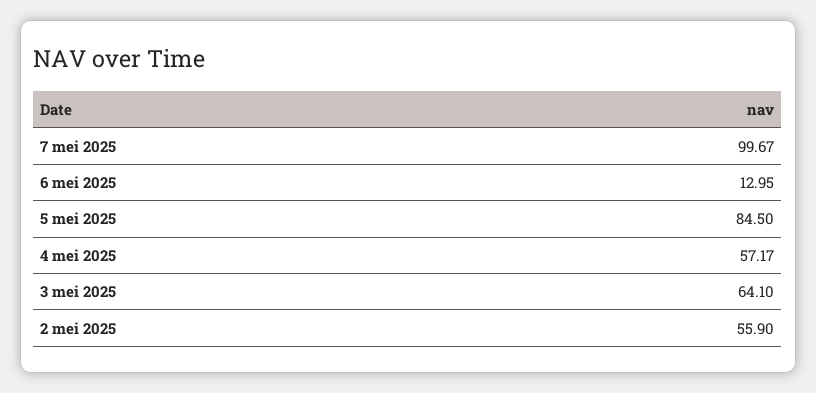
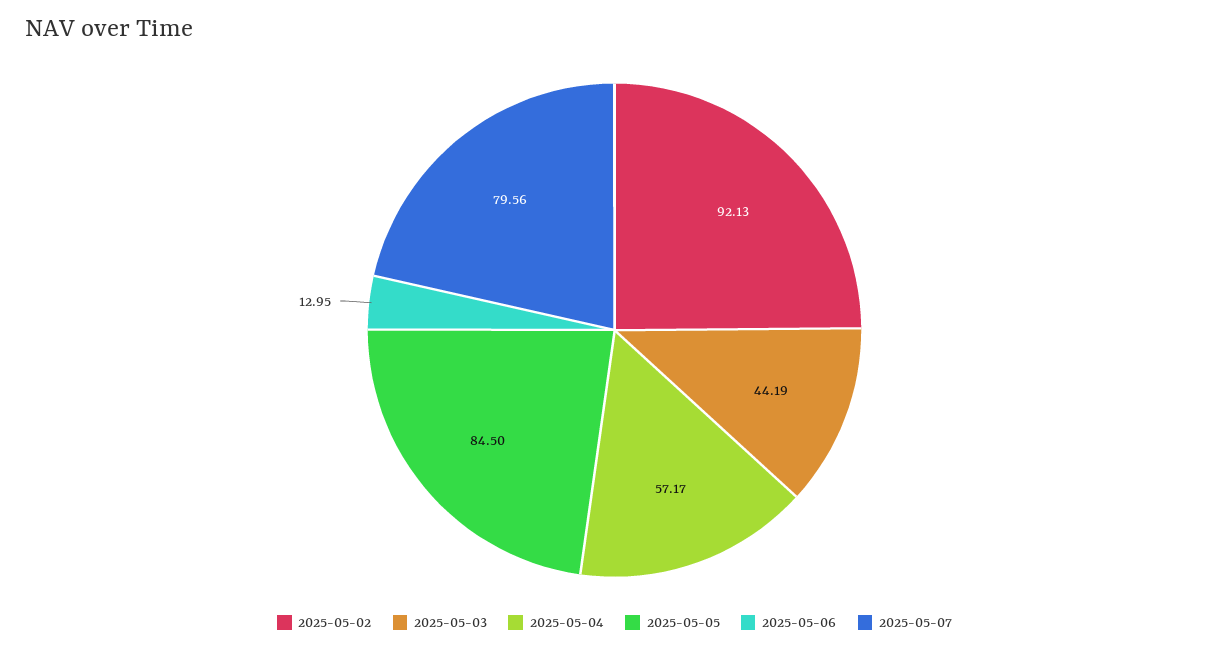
  {
-   "7 mei 2025": 99.67,
+   "7 mei 2025": 79.56,
    "6 mei 2025": 12.95,
    "5 mei 2025": 84.5,
    "4 mei 2025": 57.17,
-   "3 mei 2025": 64.1,
+   "3 mei 2025": 44.19,
-   "2 mei 2025": 55.9
+   "2 mei 2025": 92.13
  }

